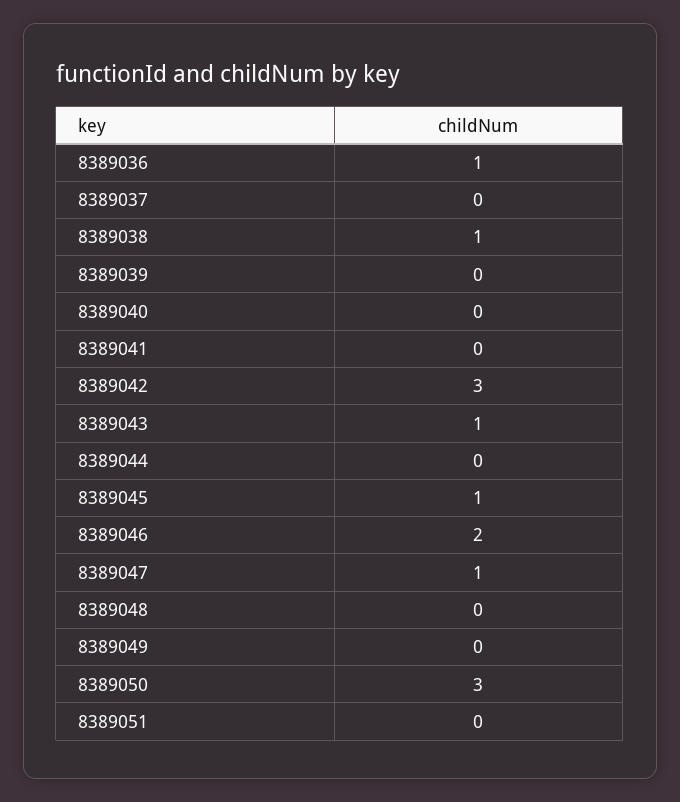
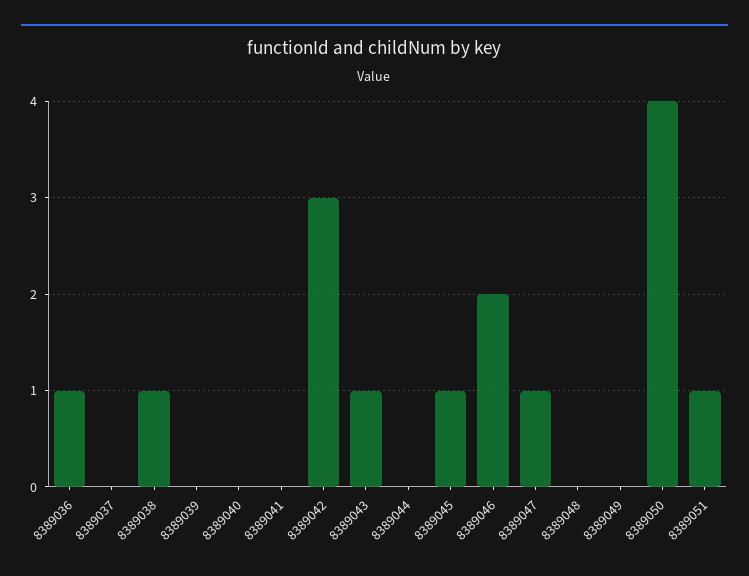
  {
    "8389036": 1,
    "8389037": 0,
    "8389038": 1,
    "8389039": 0,
    "8389040": 0,
    "8389041": 0,
    "8389042": 3,
    "8389043": 1,
    "8389044": 0,
    "8389045": 1,
    "8389046": 2,
    "8389047": 1,
    "8389048": 0,
    "8389049": 0,
-   "8389050": 3,
+   "8389050": 4,
-   "8389051": 0
+   "8389051": 1
  }

